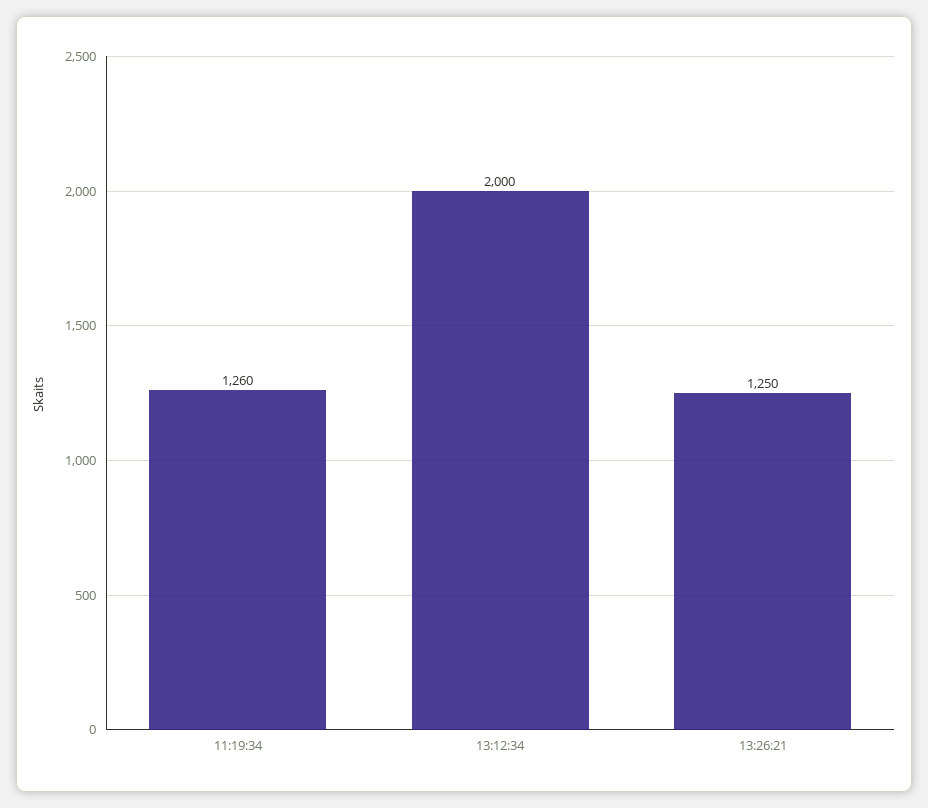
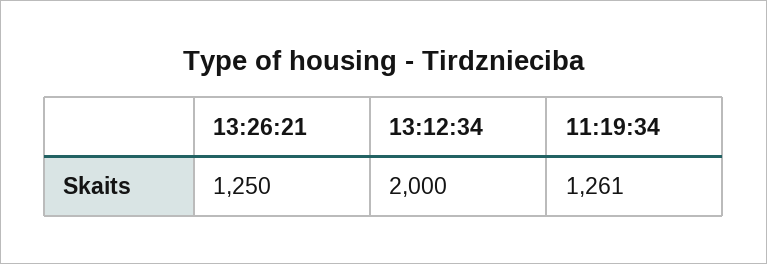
  {
-   "11:19:34": 1260,
+   "11:19:34": 1261,
    "13:12:34": 2000,
    "13:26:21": 1250
  }

